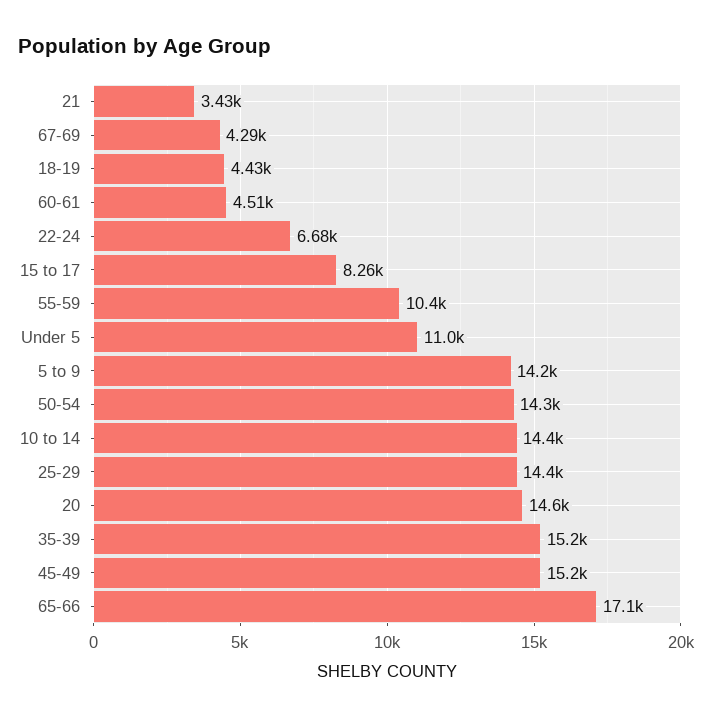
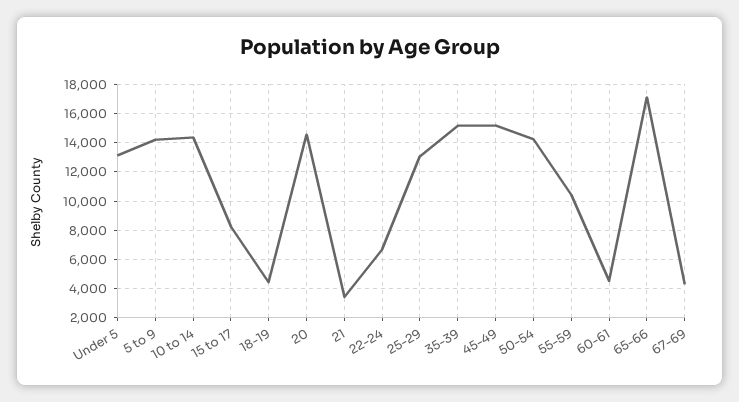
  {
    "21": 3430,
    "67-69": 4290,
    "18-19": 4430,
    "60-61": 4510,
    "22-24": 6680,
    "15 to 17": 8260,
    "55-59": 10400,
-   "Under 5": 11000,
+   "Under 5": 13000,
    "5 to 9": 14200,
    "50-54": 14300,
    "10 to 14": 14400,
-   "25-29": 14400,
+   "25-29": 13000,
    "20": 14600,
    "35-39": 15200,
    "45-49": 15200,
    "65-66": 17100
  }

